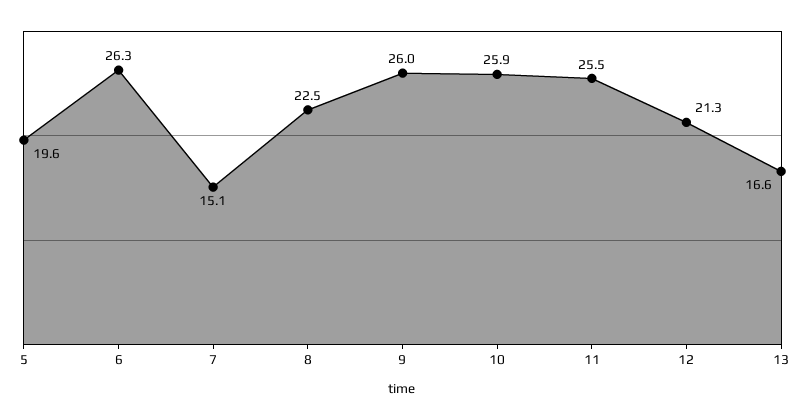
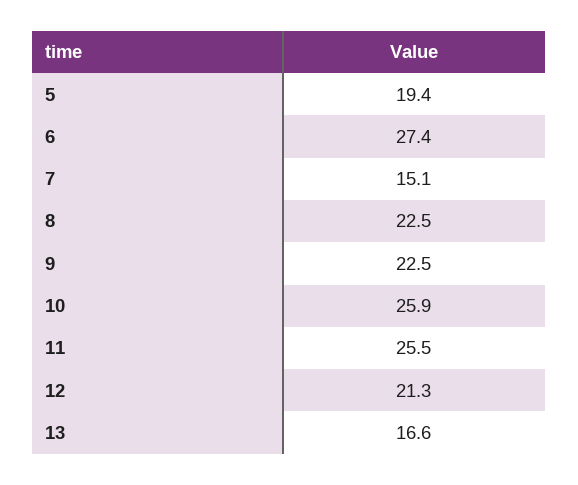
  {
-   "5": 19.6,
+   "5": 19.4,
-   "6": 26.3,
+   "6": 27.4,
    "7": 15.1,
    "8": 22.5,
-   "9": 26,
+   "9": 22.5,
    "10": 25.9,
    "11": 25.5,
    "12": 21.3,
    "13": 16.6
  }

